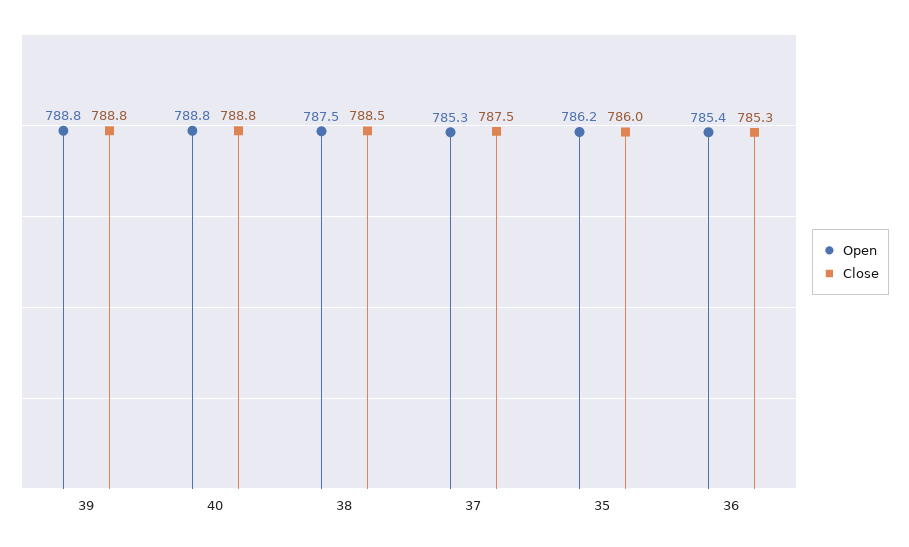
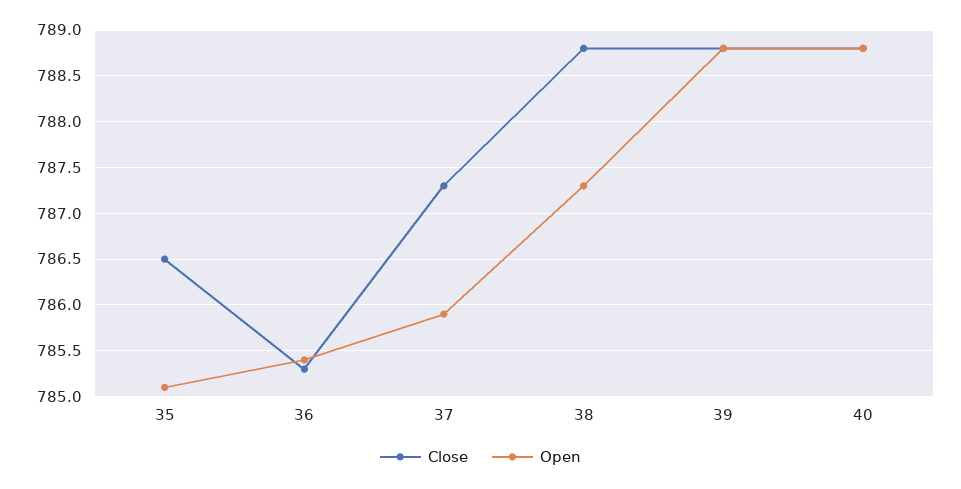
  {
    "Open": {
      "39": 788.8,
      "40": 788.8,
-     "38": 787.5,
+     "38": 787.3,
-     "37": 785.3,
+     "37": 785.9,
-     "35": 786.2,
+     "35": 785.1,
      "36": 785.4
    },
    "Close": {
      "39": 788.8,
      "40": 788.8,
-     "38": 788.5,
+     "38": 788.8,
-     "37": 787.5,
+     "37": 787.3,
-     "35": 786,
+     "35": 786.5,
      "36": 785.3
    }
  }

